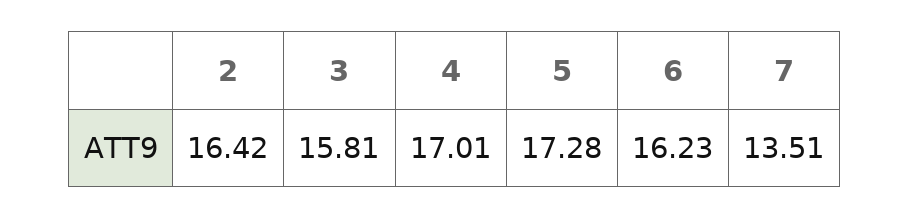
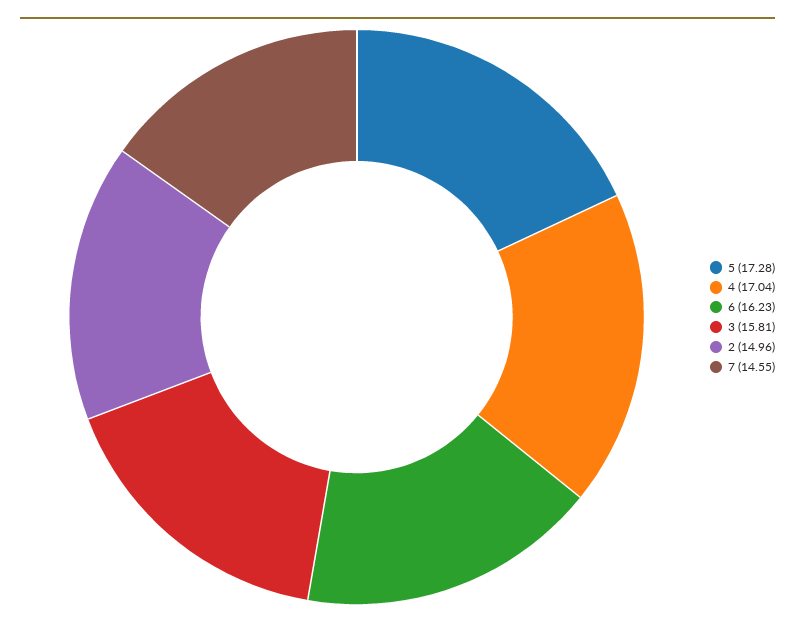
  {
-   "2": 16.42,
+   "2": 14.96,
    "3": 15.81,
-   "4": 17.01,
+   "4": 17.04,
    "5": 17.28,
    "6": 16.23,
-   "7": 13.51
+   "7": 14.55
  }

